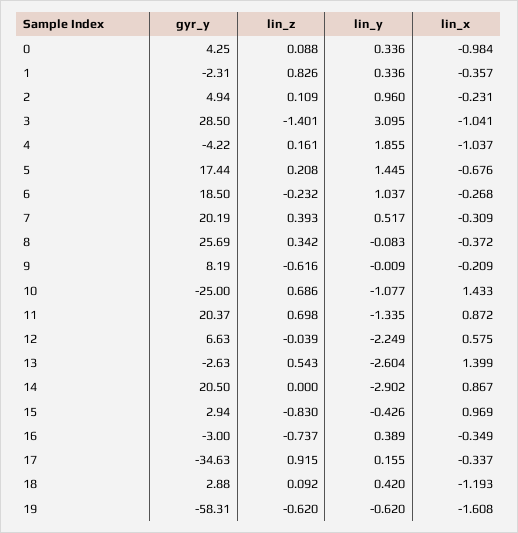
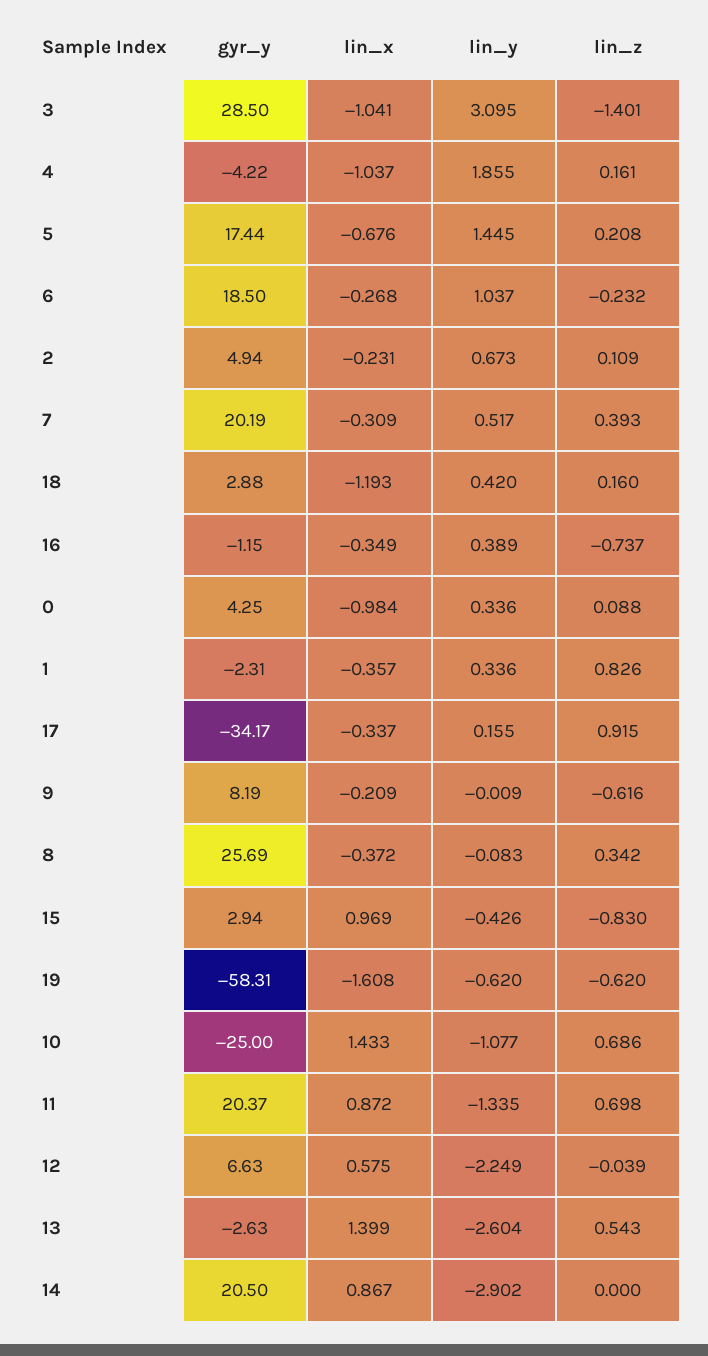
  {
    "gyr_y": {
      "0": 4.25,
      "1": -2.31,
      "2": 4.94,
      "3": 28.5,
      "4": -4.22,
      "5": 17.44,
      "6": 18.5,
      "7": 20.19,
      "8": 25.69,
      "9": 8.19,
      "10": -25,
      "11": 20.37,
      "12": 6.63,
      "13": -2.63,
      "14": 20.5,
      "15": 2.94,
-     "16": -3,
+     "16": -1.15,
-     "17": -34.63,
+     "17": -34.17,
      "18": 2.88,
      "19": -58.31
    },
    "lin_z": {
      "0": 0.088,
      "1": 0.826,
      "2": 0.109,
      "3": -1.401,
      "4": 0.161,
      "5": 0.208,
      "6": -0.232,
      "7": 0.393,
      "8": 0.342,
      "9": -0.616,
      "10": 0.686,
      "11": 0.698,
      "12": -0.039,
      "13": 0.543,
      "14": 0,
      "15": -0.83,
      "16": -0.737,
      "17": 0.915,
-     "18": 0.092,
+     "18": 0.16,
      "19": -0.62
    },
    "lin_y": {
      "0": 0.336,
      "1": 0.336,
-     "2": 0.96,
+     "2": 0.673,
      "3": 3.095,
      "4": 1.855,
      "5": 1.445,
      "6": 1.037,
      "7": 0.517,
      "8": -0.083,
      "9": -0.009,
      "10": -1.077,
      "11": -1.335,
      "12": -2.249,
      "13": -2.604,
      "14": -2.902,
      "15": -0.426,
      "16": 0.389,
      "17": 0.155,
      "18": 0.42,
      "19": -0.62
    },
    "lin_x": {
      "0": -0.984,
      "1": -0.357,
      "2": -0.231,
      "3": -1.041,
      "4": -1.037,
      "5": -0.676,
      "6": -0.268,
      "7": -0.309,
      "8": -0.372,
      "9": -0.209,
      "10": 1.433,
      "11": 0.872,
      "12": 0.575,
      "13": 1.399,
      "14": 0.867,
      "15": 0.969,
      "16": -0.349,
      "17": -0.337,
      "18": -1.193,
      "19": -1.608
    }
  }

